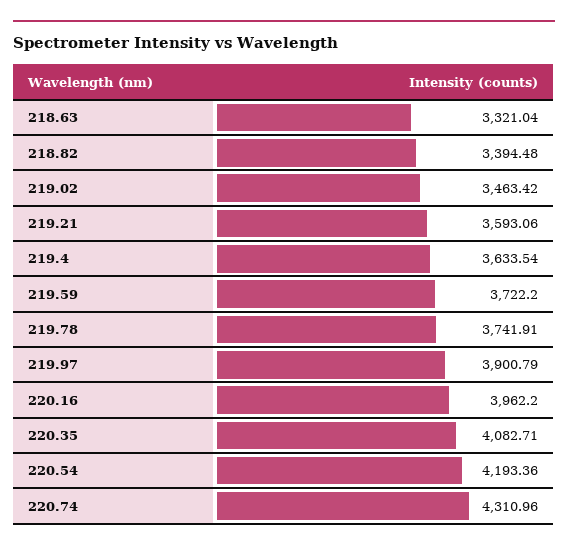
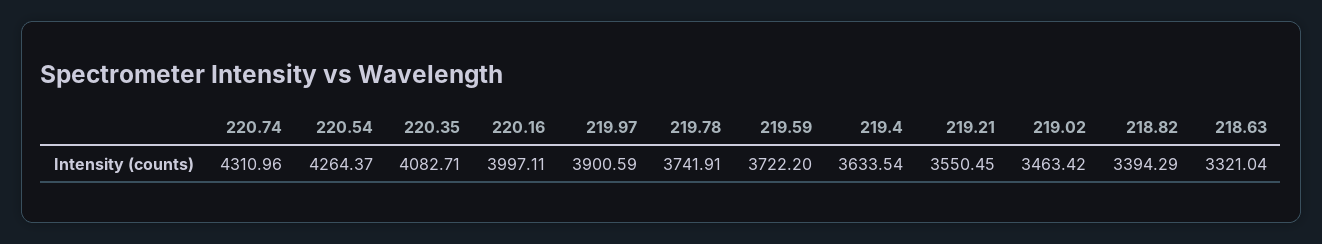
  {
    "218.63": 3321.04,
-   "218.82": 3394.48,
+   "218.82": 3394.29,
    "219.02": 3463.42,
-   "219.21": 3593.06,
+   "219.21": 3550.45,
    "219.4": 3633.54,
    "219.59": 3722.2,
    "219.78": 3741.91,
-   "219.97": 3900.79,
+   "219.97": 3900.59,
-   "220.16": 3962.2,
+   "220.16": 3997.11,
    "220.35": 4082.71,
-   "220.54": 4193.36,
+   "220.54": 4264.37,
    "220.74": 4310.96
  }

